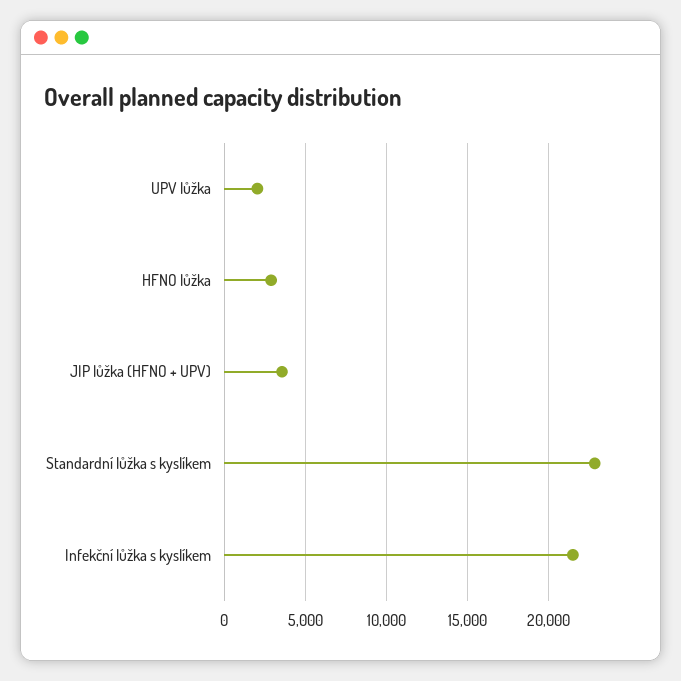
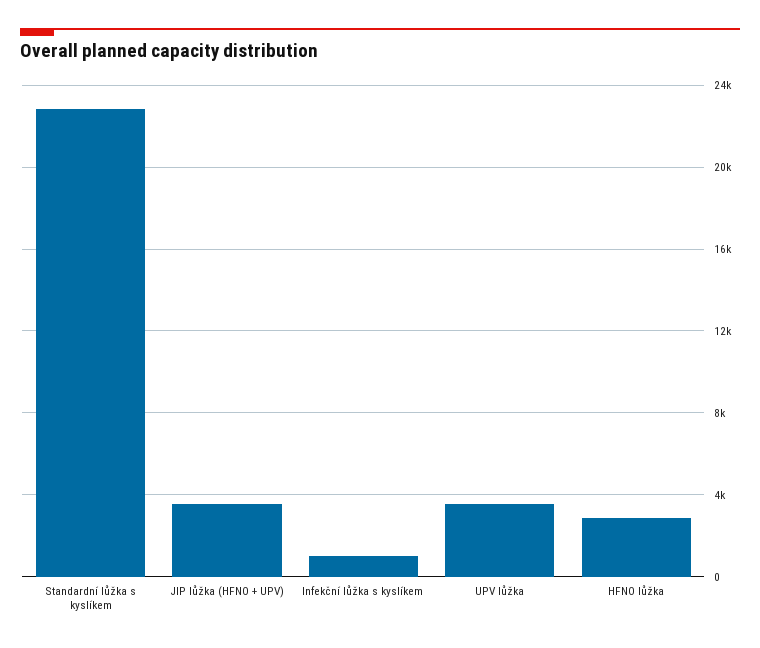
  {
-   "UPV lůžka": 2000,
+   "UPV lůžka": 3500,
    "HFNO lůžka": 3000,
    "JIP lůžka (HFNO + UPV)": 3500,
    "Standardní lůžka s kyslíkem": 23000,
-   "Infekční lůžka s kyslíkem": 21500
+   "Infekční lůžka s kyslíkem": 1000
  }

